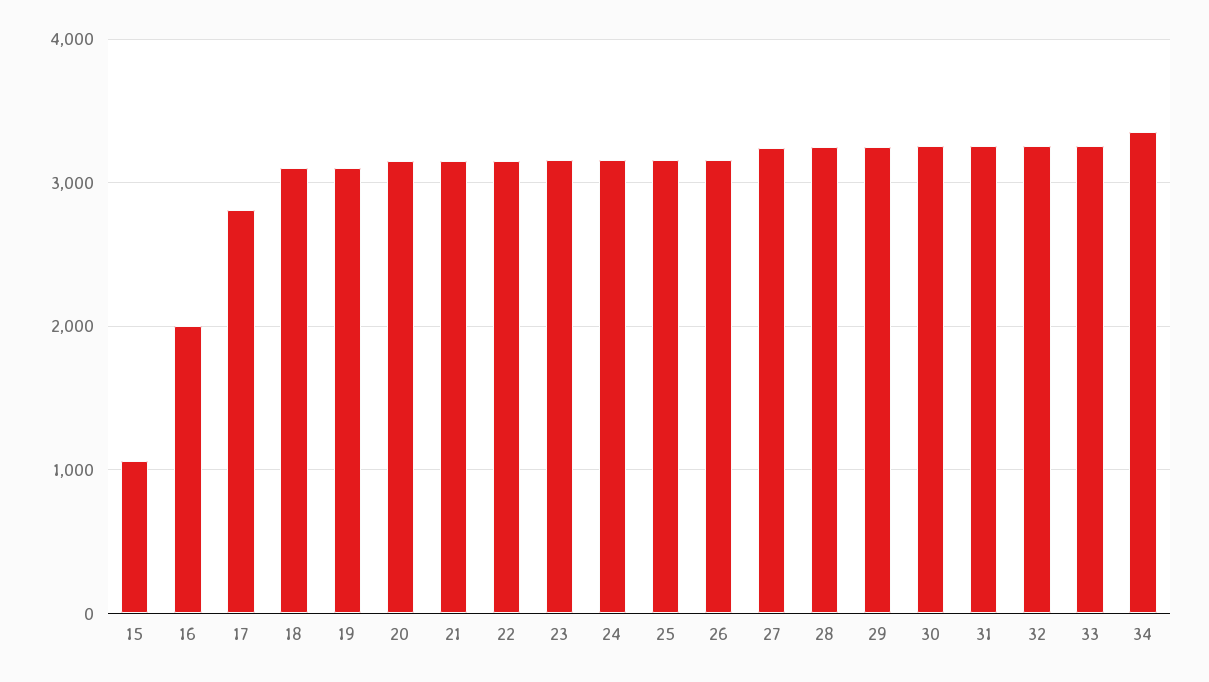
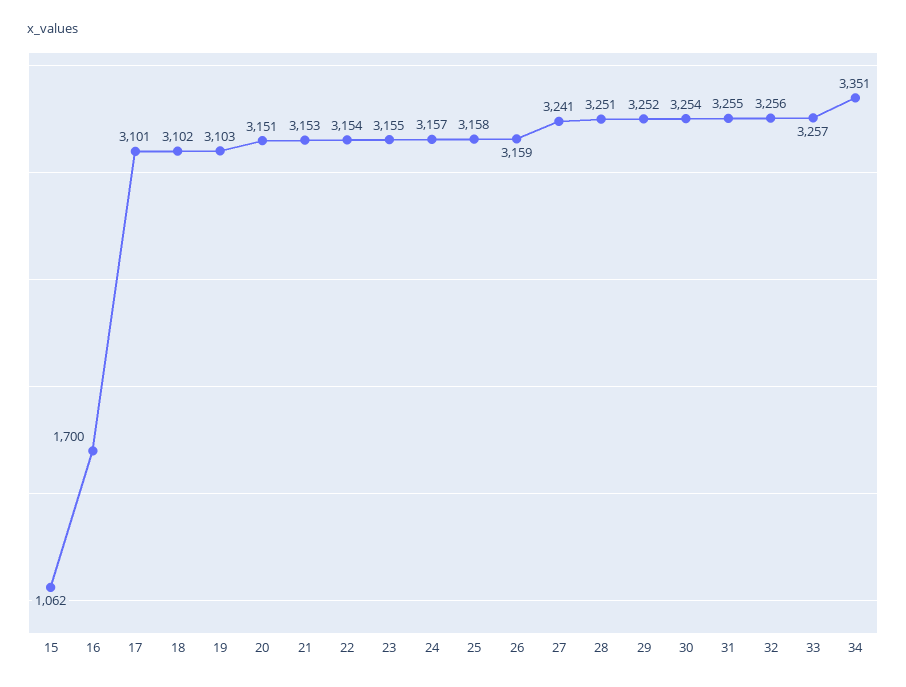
  {
    "15": 1062,
-   "16": 2000,
+   "16": 1700,
-   "17": 2800,
+   "17": 3101,
    "18": 3102,
    "19": 3103,
    "20": 3151,
    "21": 3153,
    "22": 3154,
    "23": 3155,
    "24": 3157,
    "25": 3158,
    "26": 3159,
    "27": 3241,
    "28": 3251,
    "29": 3252,
    "30": 3254,
    "31": 3255,
    "32": 3256,
    "33": 3257,
    "34": 3351
  }

